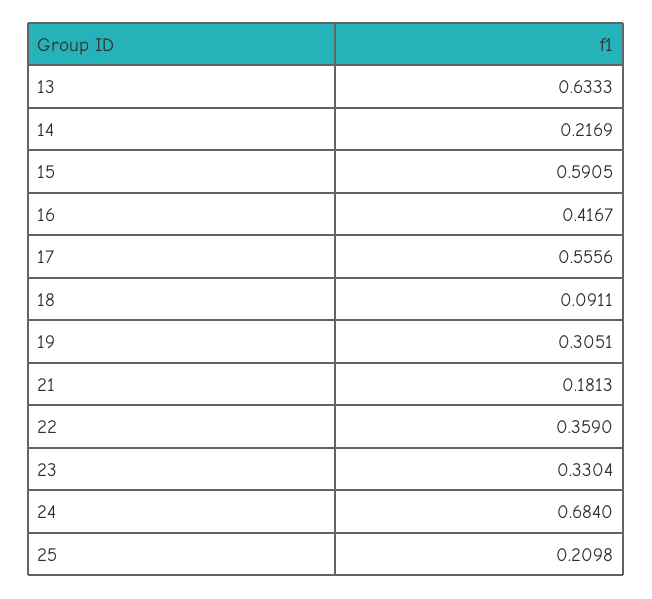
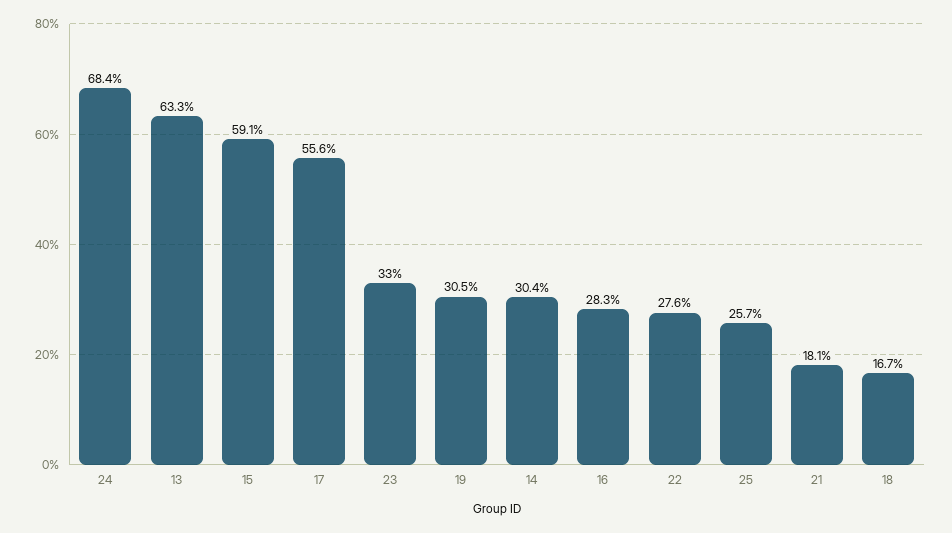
  {
    "13": 0.6333,
-   "14": 0.2169,
+   "14": 0.304,
    "15": 0.5905,
-   "16": 0.4167,
+   "16": 0.283,
    "17": 0.5556,
-   "18": 0.0911,
+   "18": 0.167,
    "19": 0.3051,
    "21": 0.1813,
-   "22": 0.359,
+   "22": 0.276,
    "23": 0.3304,
    "24": 0.684,
-   "25": 0.2098
+   "25": 0.257
  }

